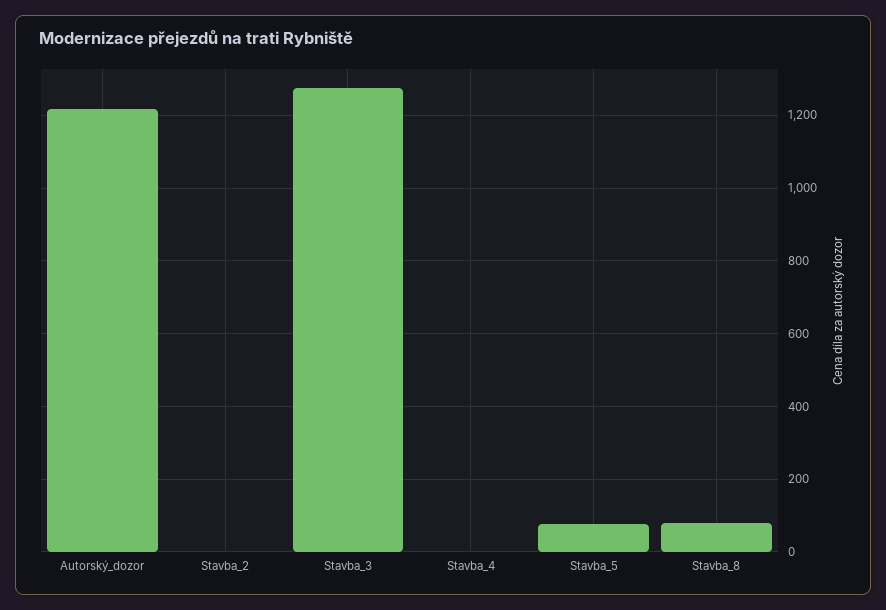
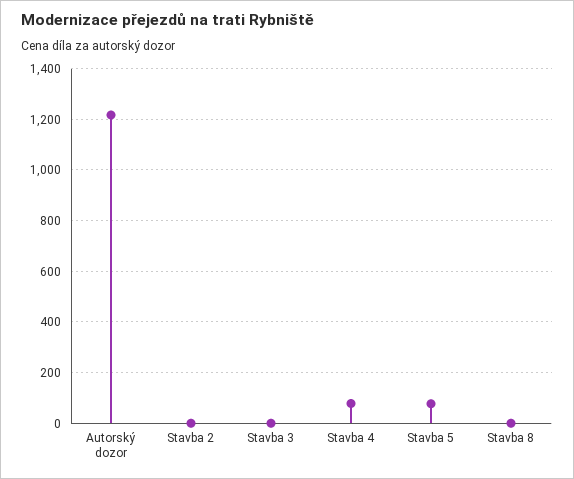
  {
    "Autorský_dozor": 1220,
    "Stavba_2": 0,
-   "Stavba_3": 1280,
+   "Stavba_3": 0,
-   "Stavba_4": 0,
+   "Stavba_4": 75,
    "Stavba_5": 80,
-   "Stavba_8": 80
+   "Stavba_8": 0
  }

